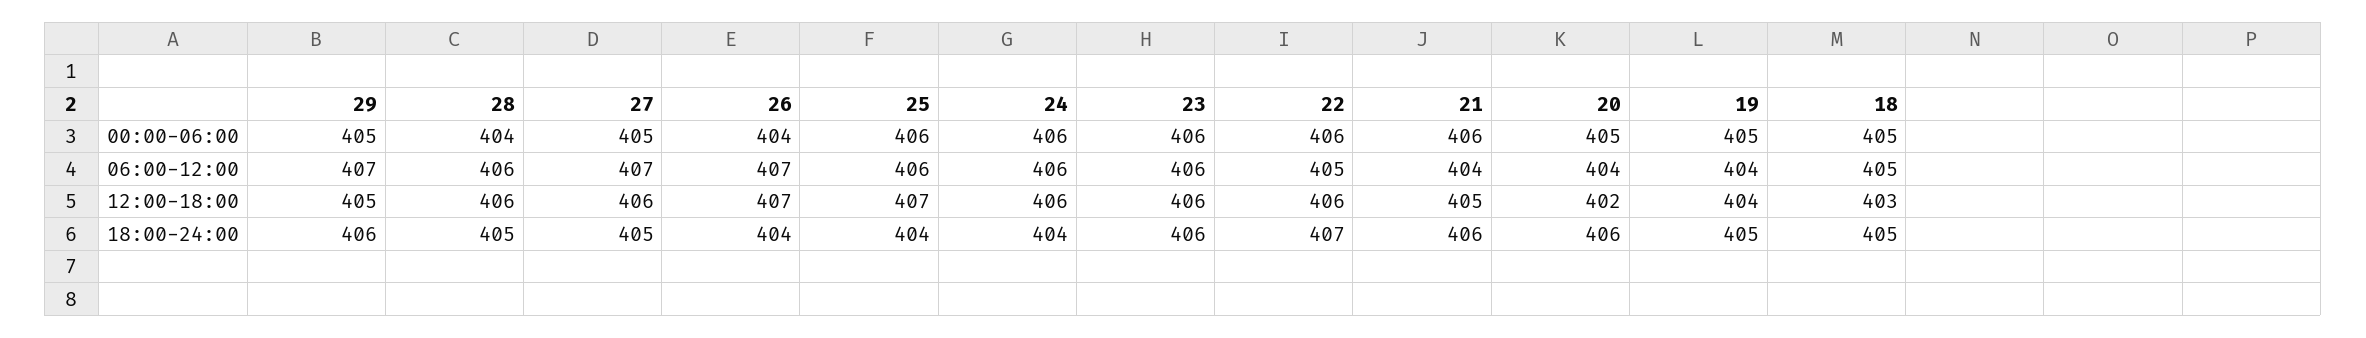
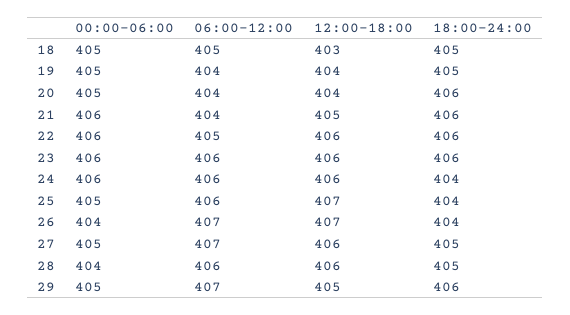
  {
    "29": {
      "00:00-06:00": 405,
      "06:00-12:00": 407,
      "12:00-18:00": 405,
      "18:00-24:00": 406
    },
    "28": {
      "00:00-06:00": 404,
      "06:00-12:00": 406,
      "12:00-18:00": 406,
      "18:00-24:00": 405
    },
    "27": {
      "00:00-06:00": 405,
      "06:00-12:00": 407,
      "12:00-18:00": 406,
      "18:00-24:00": 405
    },
    "26": {
      "00:00-06:00": 404,
      "06:00-12:00": 407,
      "12:00-18:00": 407,
      "18:00-24:00": 404
    },
    "25": {
-     "00:00-06:00": 406,
+     "00:00-06:00": 405,
      "06:00-12:00": 406,
      "12:00-18:00": 407,
      "18:00-24:00": 404
    },
    "24": {
      "00:00-06:00": 406,
      "06:00-12:00": 406,
      "12:00-18:00": 406,
      "18:00-24:00": 404
    },
    "23": {
      "00:00-06:00": 406,
      "06:00-12:00": 406,
      "12:00-18:00": 406,
      "18:00-24:00": 406
    },
    "22": {
      "00:00-06:00": 406,
      "06:00-12:00": 405,
      "12:00-18:00": 406,
-     "18:00-24:00": 407
+     "18:00-24:00": 406
    },
    "21": {
      "00:00-06:00": 406,
      "06:00-12:00": 404,
      "12:00-18:00": 405,
      "18:00-24:00": 406
    },
    "20": {
      "00:00-06:00": 405,
      "06:00-12:00": 404,
-     "12:00-18:00": 402,
+     "12:00-18:00": 404,
      "18:00-24:00": 406
    },
    "19": {
      "00:00-06:00": 405,
      "06:00-12:00": 404,
      "12:00-18:00": 404,
      "18:00-24:00": 405
    },
    "18": {
      "00:00-06:00": 405,
      "06:00-12:00": 405,
      "12:00-18:00": 403,
      "18:00-24:00": 405
    }
  }

